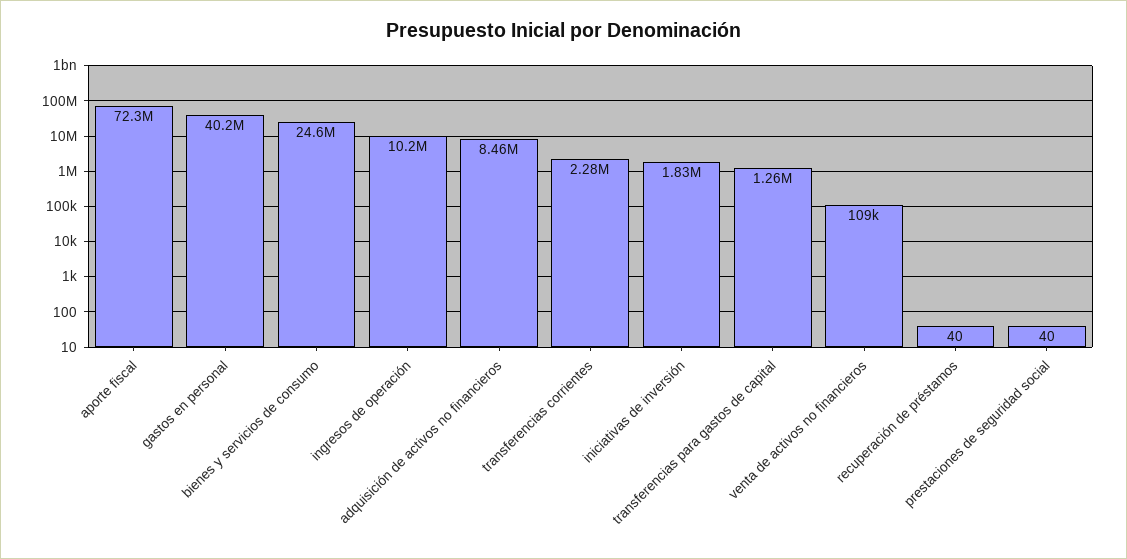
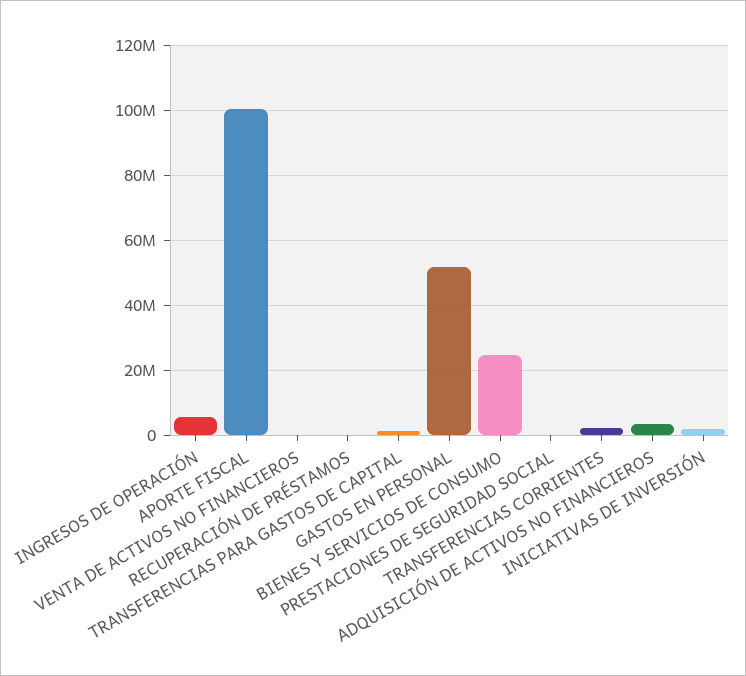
  {
-   "aporte fiscal": 72300000,
+   "aporte fiscal": 100000000,
-   "gastos en personal": 40200000,
+   "gastos en personal": 52000000,
    "bienes y servicios de consumo": 24600000,
-   "ingresos de operación": 10200000,
+   "ingresos de operación": 6000000,
-   "adquisición de activos no financieros": 8460000,
+   "adquisición de activos no financieros": 4000000,
    "transferencias corrientes": 2280000,
    "iniciativas de inversión": 1830000,
    "transferencias para gastos de capital": 1260000,
    "venta de activos no financieros": 109000,
    "recuperación de préstamos": 40,
    "prestaciones de seguridad social": 40
  }

